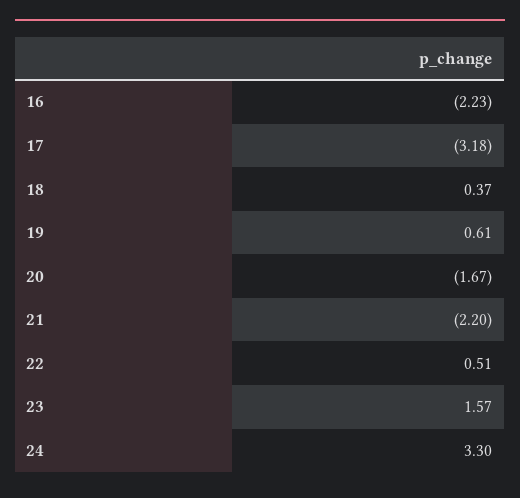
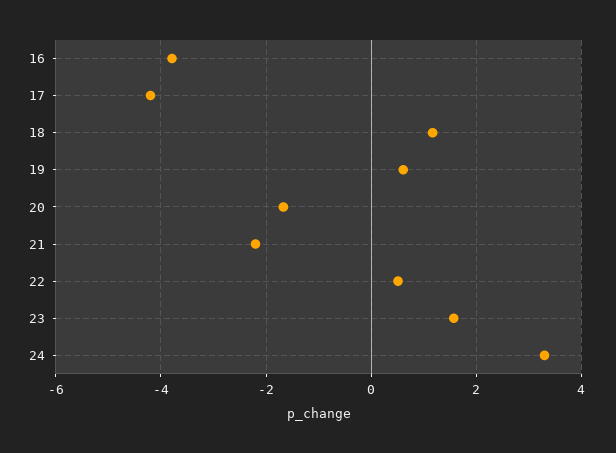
  {
-   "16": -2.23,
+   "16": -3.8,
-   "17": -3.18,
+   "17": -4.2,
-   "18": 0.37,
+   "18": 1.2,
    "19": 0.61,
    "20": -1.67,
    "21": -2.2,
    "22": 0.51,
    "23": 1.57,
    "24": 3.3
  }

